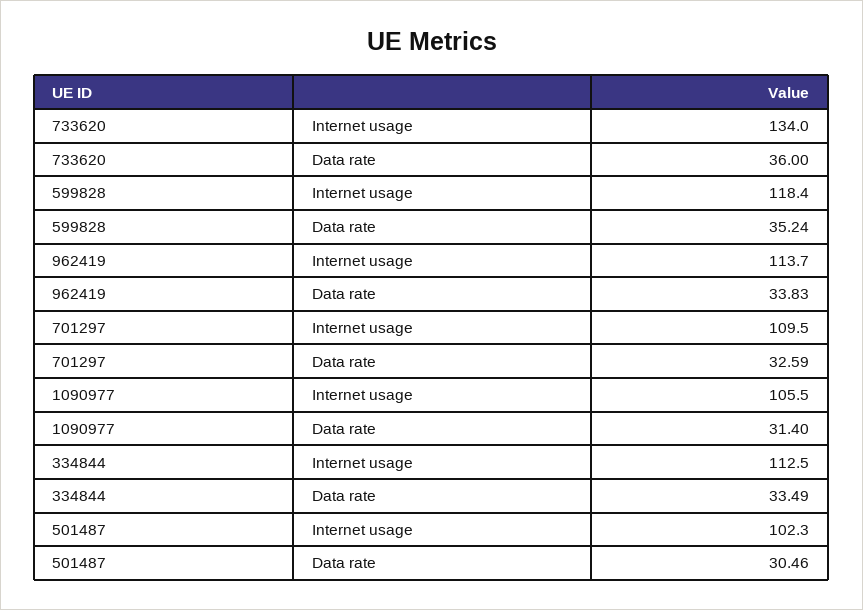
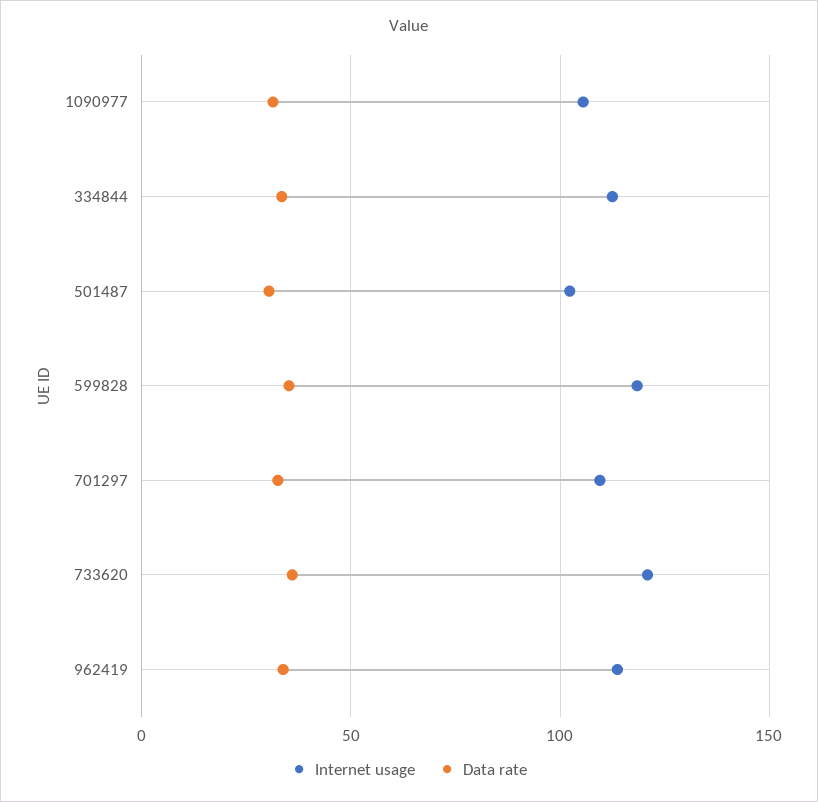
  {
    "Internet usage": {
-     "733620": 134,
+     "733620": 120,
      "599828": 118.4,
      "962419": 113.7,
      "701297": 109.5,
      "1090977": 105.5,
      "334844": 112.5,
      "501487": 102.3
    },
    "Data rate": {
      "733620": 36,
      "599828": 35.24,
      "962419": 33.83,
      "701297": 32.59,
      "1090977": 31.4,
      "334844": 33.49,
      "501487": 30.46
    }
  }

